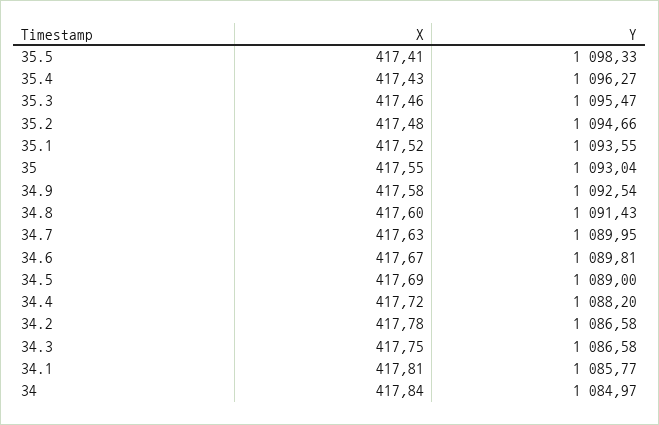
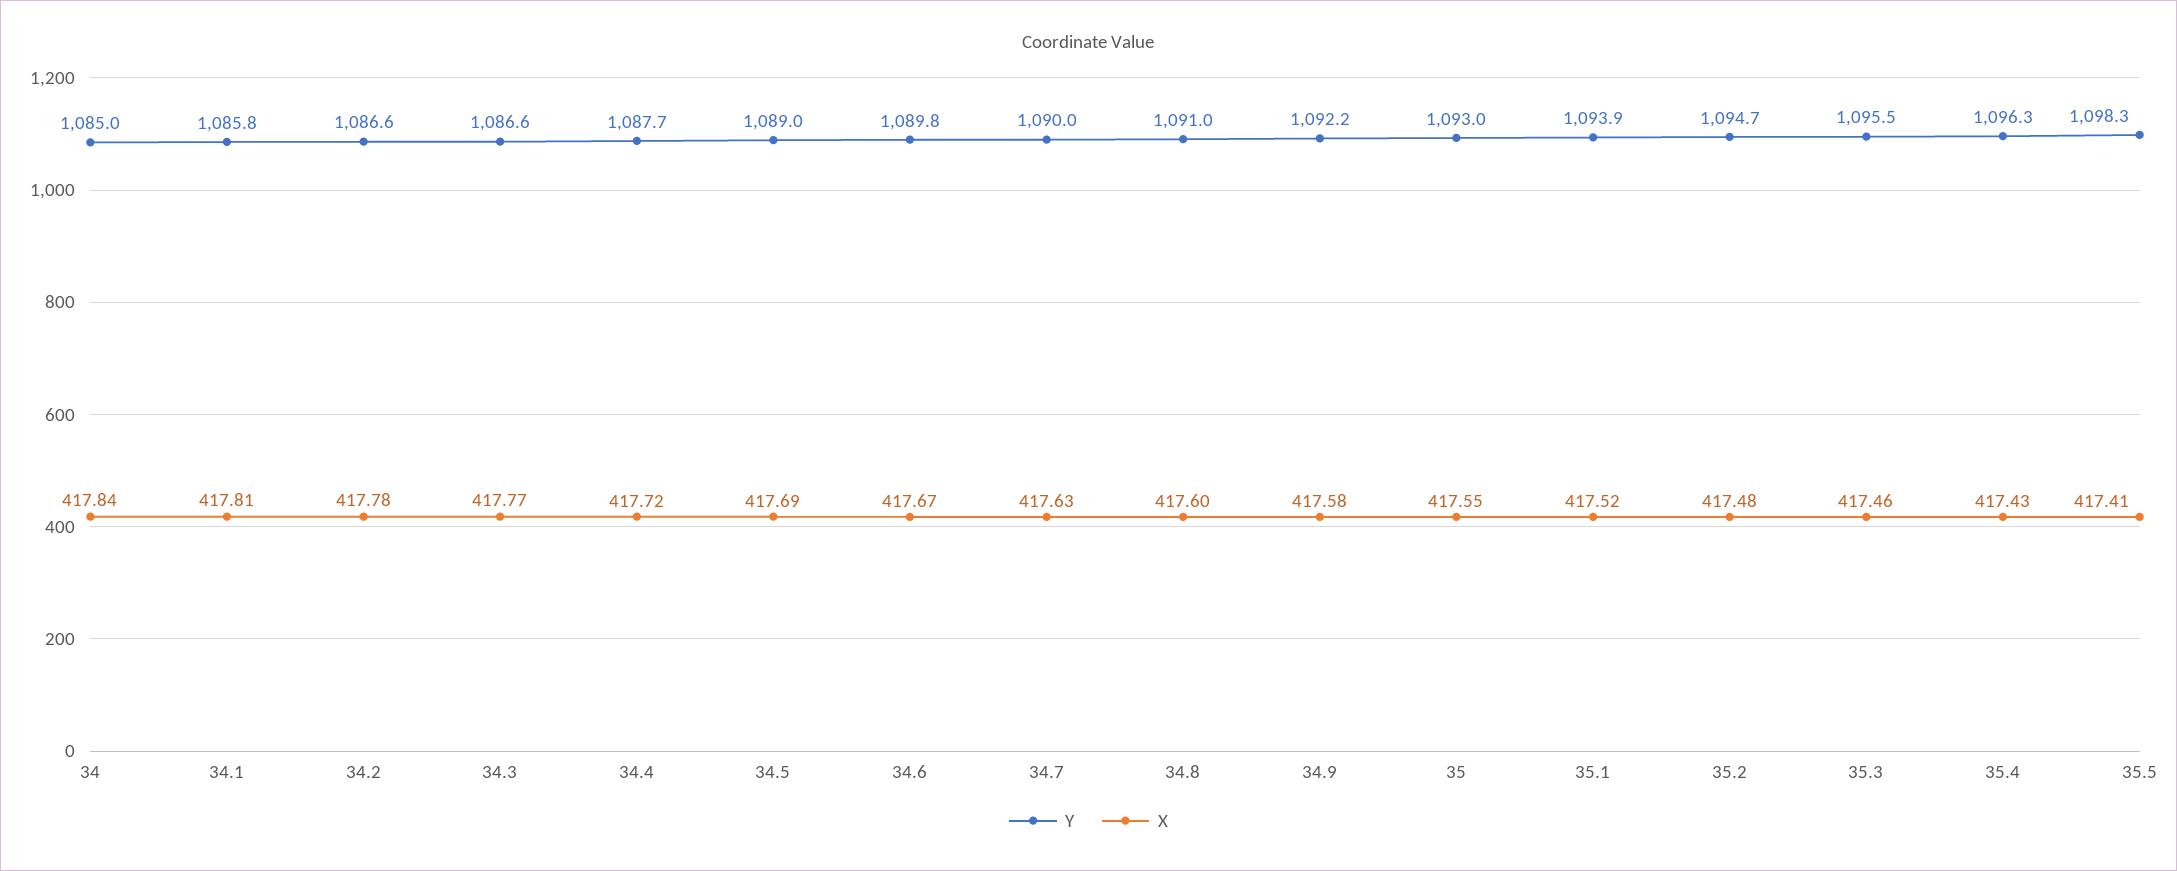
  {
    "X": {
      "35.5": 417.41,
      "35.4": 417.43,
      "35.3": 417.46,
      "35.2": 417.48,
      "35.1": 417.52,
      "35": 417.55,
      "34.9": 417.58,
      "34.8": 417.6,
      "34.7": 417.63,
      "34.6": 417.67,
      "34.5": 417.69,
      "34.4": 417.72,
      "34.2": 417.78,
-     "34.3": 417.75,
+     "34.3": 417.77,
      "34.1": 417.81,
      "34": 417.84
    },
    "Y": {
      "35.5": 1098.33,
      "35.4": 1096.27,
      "35.3": 1095.47,
      "35.2": 1094.66,
-     "35.1": 1093.55,
+     "35.1": 1093.9,
      "35": 1093.04,
-     "34.9": 1092.54,
+     "34.9": 1092.2,
-     "34.8": 1091.43,
+     "34.8": 1091,
      "34.7": 1089.95,
      "34.6": 1089.81,
      "34.5": 1089,
-     "34.4": 1088.2,
+     "34.4": 1087.7,
      "34.2": 1086.58,
      "34.3": 1086.58,
      "34.1": 1085.77,
      "34": 1084.97
    }
  }

